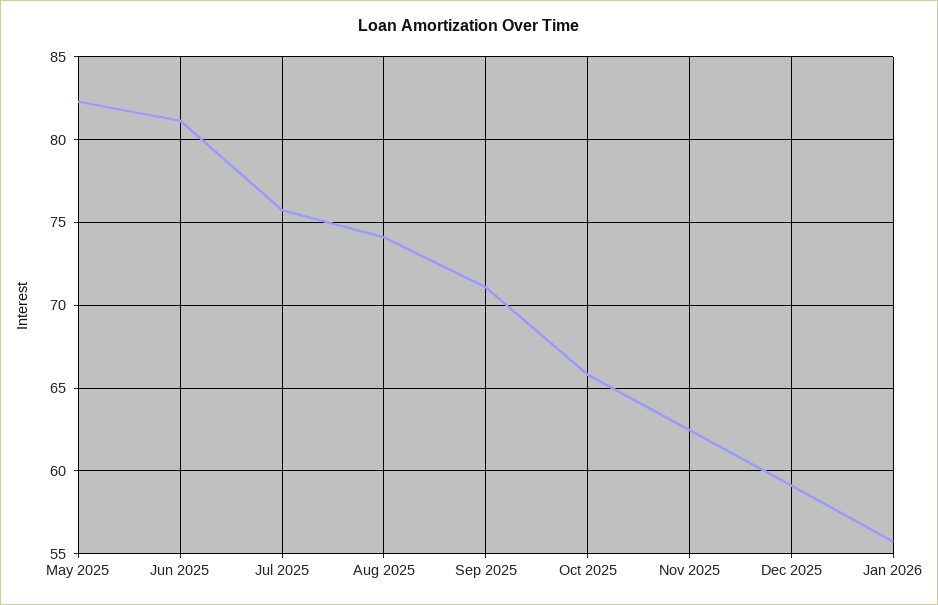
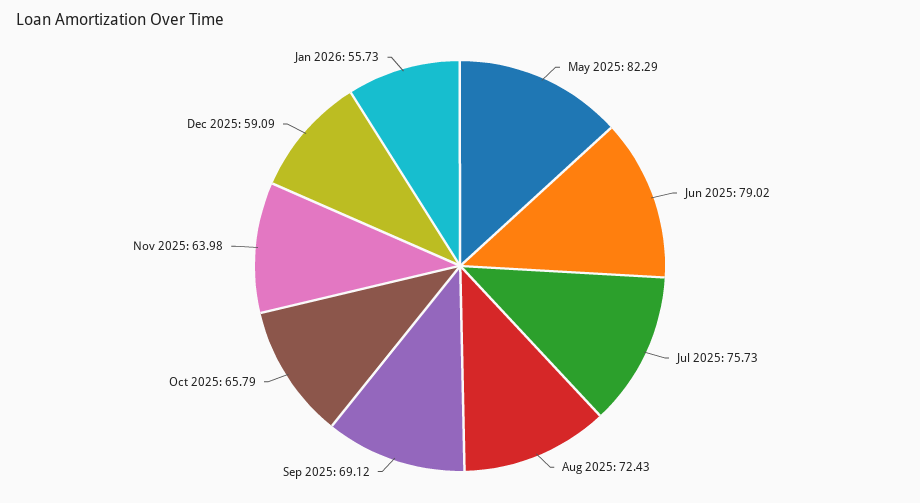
  {
    "May 2025": 82.29,
-   "Jun 2025": 81,
+   "Jun 2025": 79.02,
    "Jul 2025": 75.73,
-   "Aug 2025": 74,
+   "Aug 2025": 72.43,
-   "Sep 2025": 71,
+   "Sep 2025": 69.12,
    "Oct 2025": 65.79,
-   "Nov 2025": 62.5,
+   "Nov 2025": 63.98,
    "Dec 2025": 59.09,
    "Jan 2026": 55.73
  }

